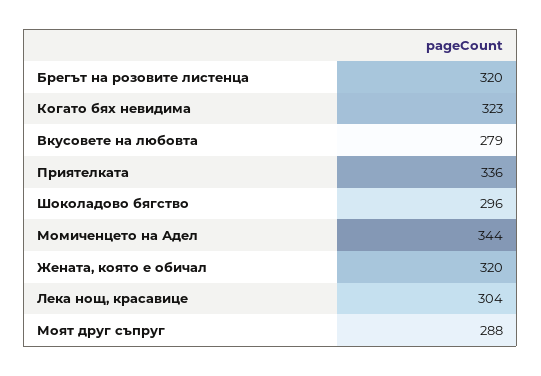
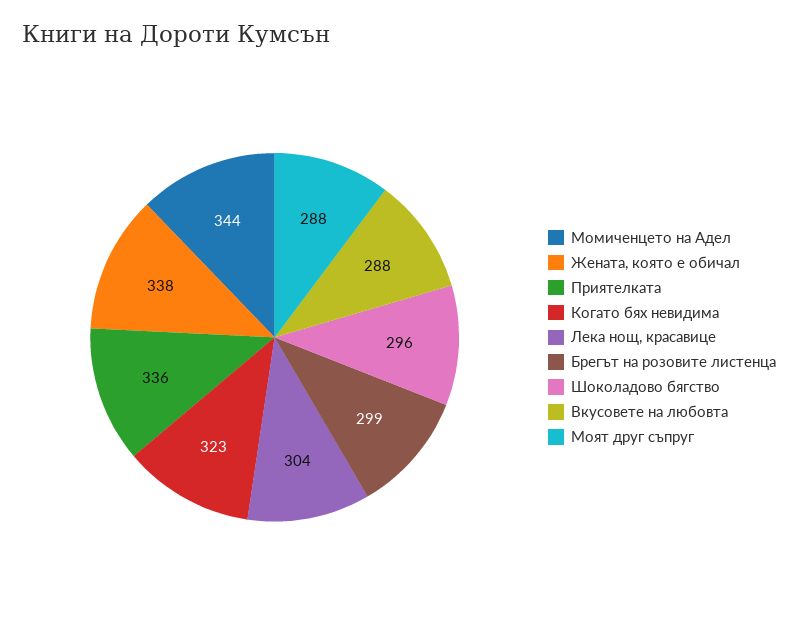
  {
-   "Брегът на розовите листенца": 320,
+   "Брегът на розовите листенца": 299,
    "Когато бях невидима": 323,
-   "Вкусовете на любовта": 279,
+   "Вкусовете на любовта": 288,
    "Приятелката": 336,
    "Шоколадово бягство": 296,
    "Момиченцето на Адел": 344,
-   "Жената, която е обичал": 320,
+   "Жената, която е обичал": 338,
    "Лека нощ, красавице": 304,
    "Моят друг съпруг": 288
  }

